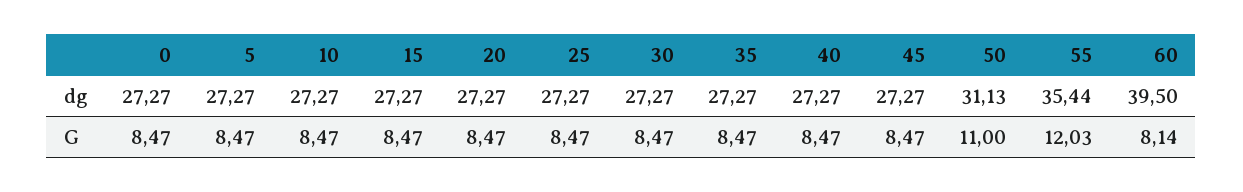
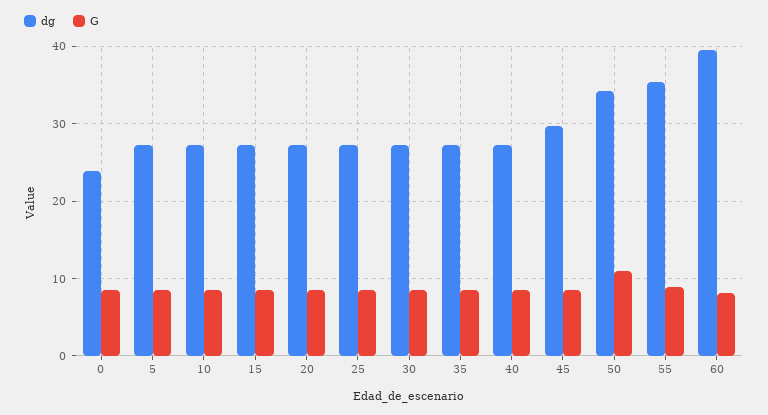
  {
    "dg": {
-     "0": 27.27,
+     "0": 24,
      "5": 27.27,
      "10": 27.27,
      "15": 27.27,
      "20": 27.27,
      "25": 27.27,
      "30": 27.27,
      "35": 27.27,
      "40": 27.27,
-     "45": 27.27,
+     "45": 30,
-     "50": 31.13,
+     "50": 34,
      "55": 35.44,
      "60": 39.5
    },
    "G": {
      "0": 8.47,
      "5": 8.47,
      "10": 8.47,
      "15": 8.47,
      "20": 8.47,
      "25": 8.47,
      "30": 8.47,
      "35": 8.47,
      "40": 8.47,
      "45": 8.47,
      "50": 11,
-     "55": 12.03,
+     "55": 9,
      "60": 8.14
    }
  }

